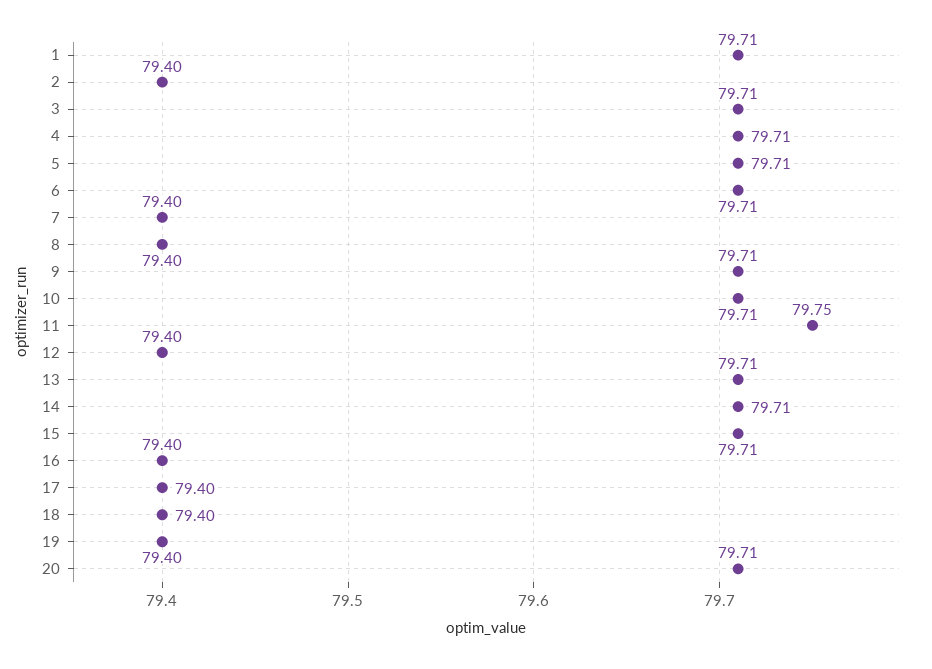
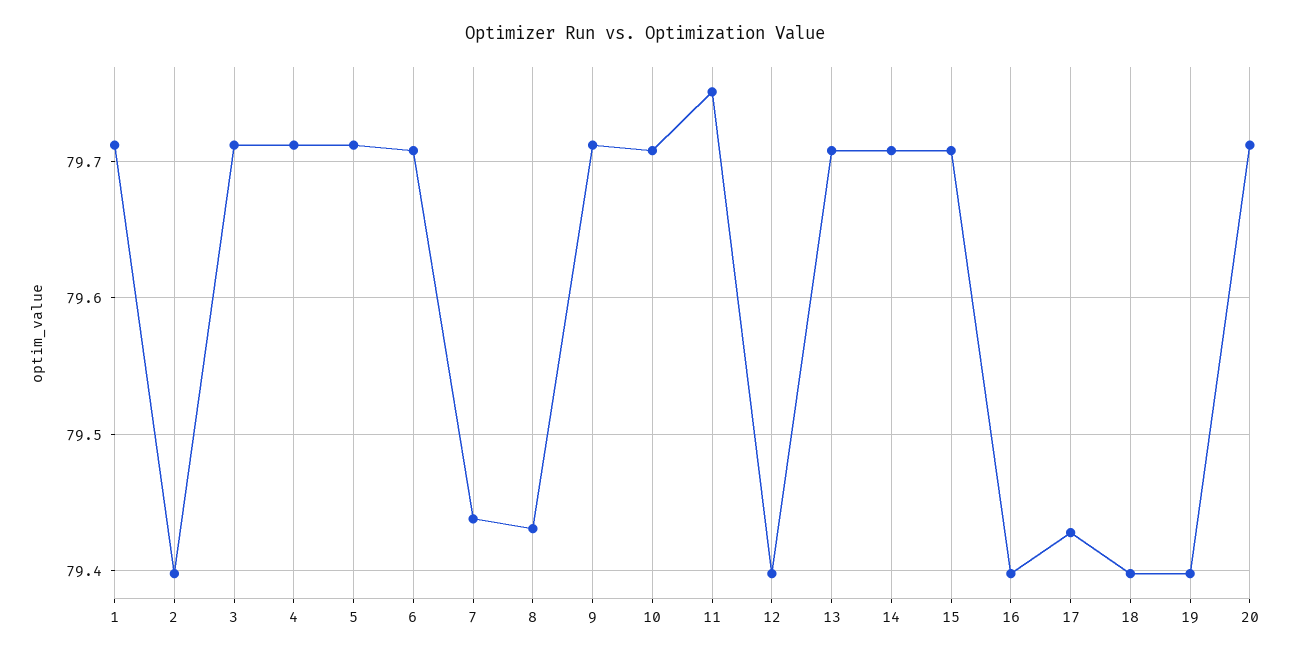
  {
    "1": 79.71,
    "2": 79.4,
    "3": 79.71,
    "4": 79.71,
    "5": 79.71,
    "6": 79.71,
-   "7": 79.4,
+   "7": 79.44,
-   "8": 79.4,
+   "8": 79.43,
    "9": 79.71,
    "10": 79.71,
    "11": 79.75,
    "12": 79.4,
    "13": 79.71,
    "14": 79.71,
    "15": 79.71,
    "16": 79.4,
-   "17": 79.4,
+   "17": 79.43,
    "18": 79.4,
    "19": 79.4,
    "20": 79.71
  }

